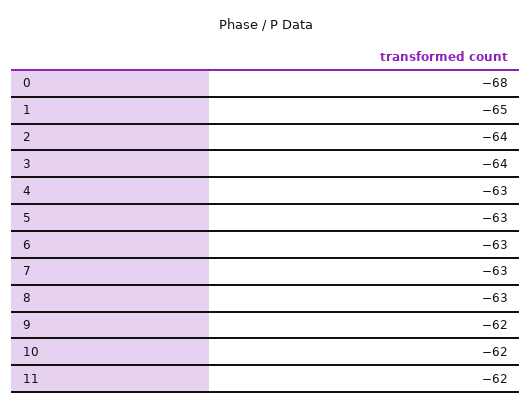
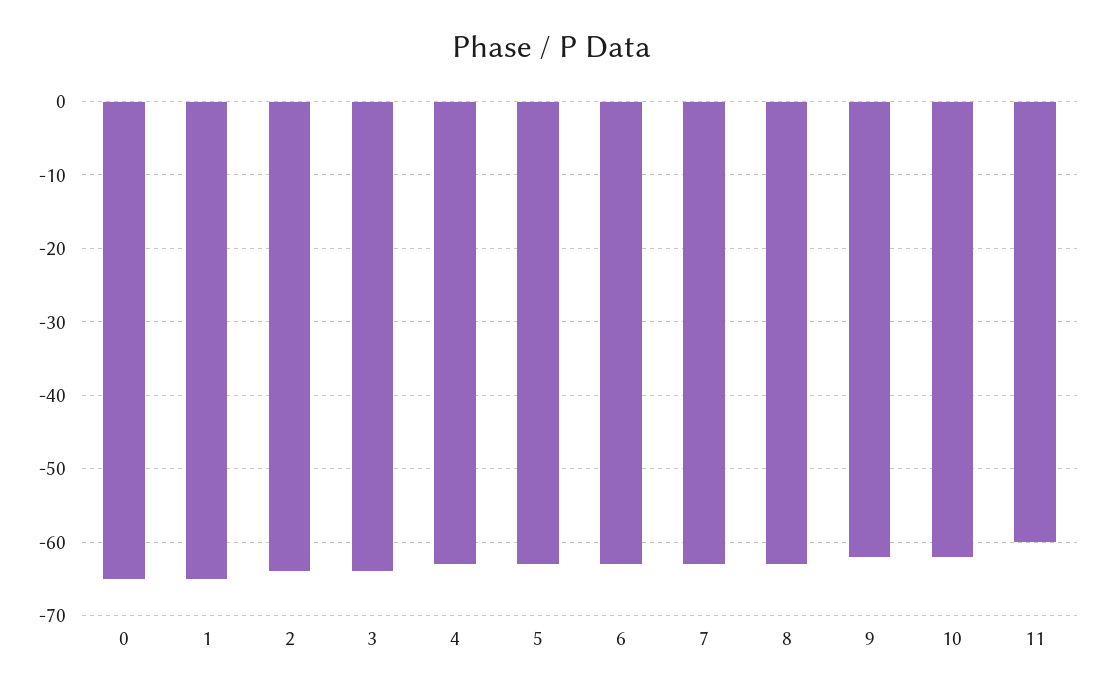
  {
-   "0": -68,
+   "0": -65,
    "1": -65,
    "2": -64,
    "3": -64,
    "4": -63,
    "5": -63,
    "6": -63,
    "7": -63,
    "8": -63,
    "9": -62,
    "10": -62,
-   "11": -62
+   "11": -60
  }

